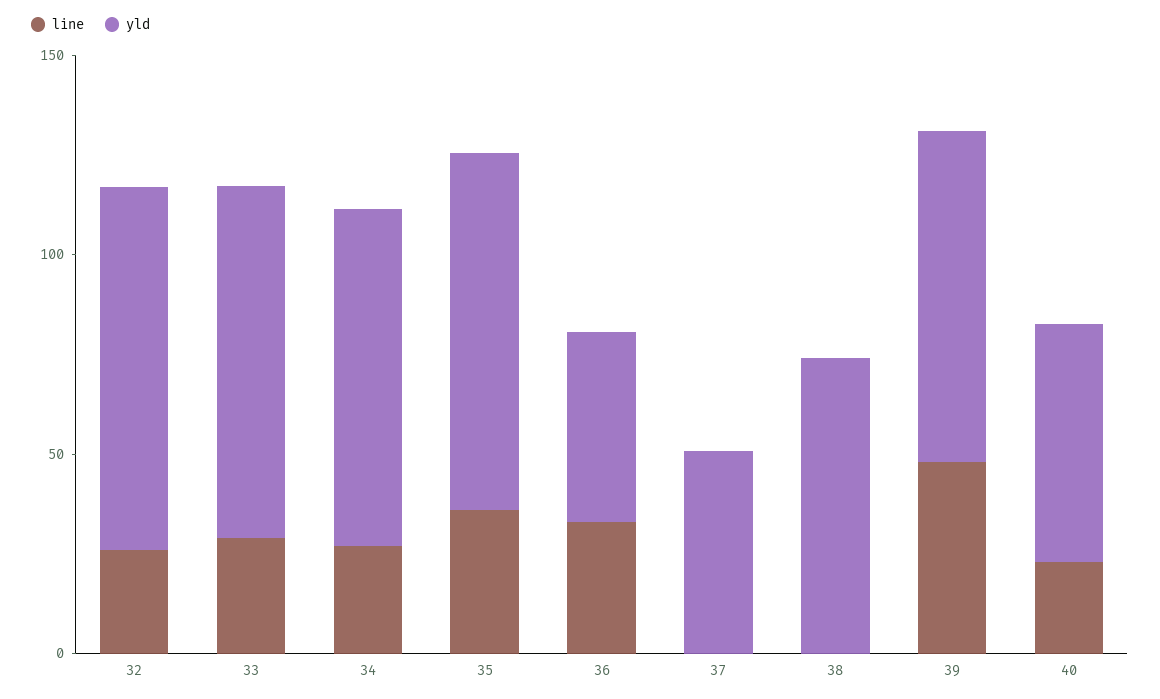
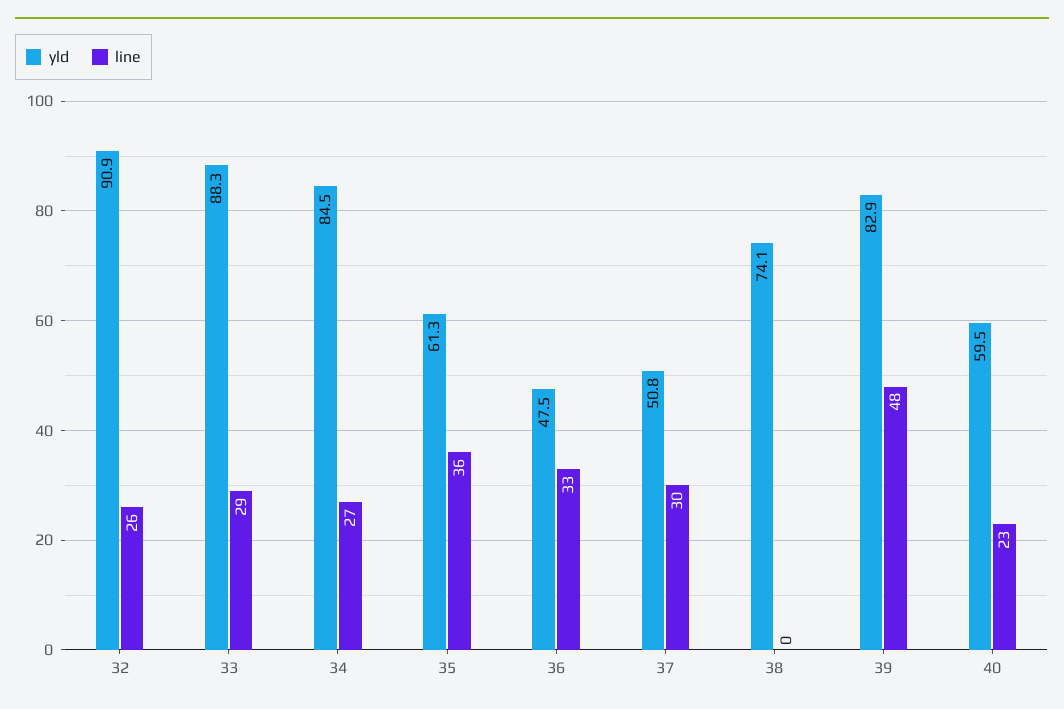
  {
    "line": {
      "32": 26,
      "33": 29,
      "34": 27,
      "35": 36,
      "36": 33,
-     "37": 0,
+     "37": 30,
      "38": 0,
      "39": 48,
      "40": 23
    },
    "yld": {
      "32": 90.9,
      "33": 88.3,
      "34": 84.5,
-     "35": 90,
+     "35": 61.3,
      "36": 47.5,
      "37": 50.8,
      "38": 74.1,
      "39": 82.9,
      "40": 59.5
    }
  }

